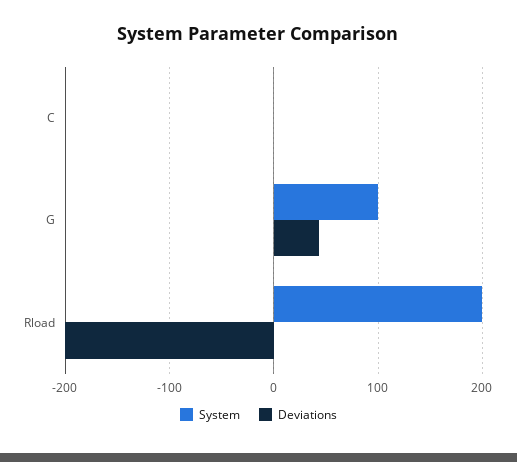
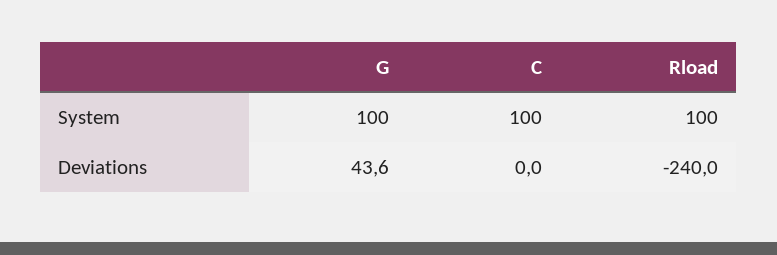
  {
    "System": {
-     "C": 0,
+     "C": 100,
      "G": 100,
-     "Rload": 200
+     "Rload": 100
    },
    "Deviations": {
      "C": 0,
      "G": 43.6,
-     "Rload": -200
+     "Rload": -240
    }
  }

